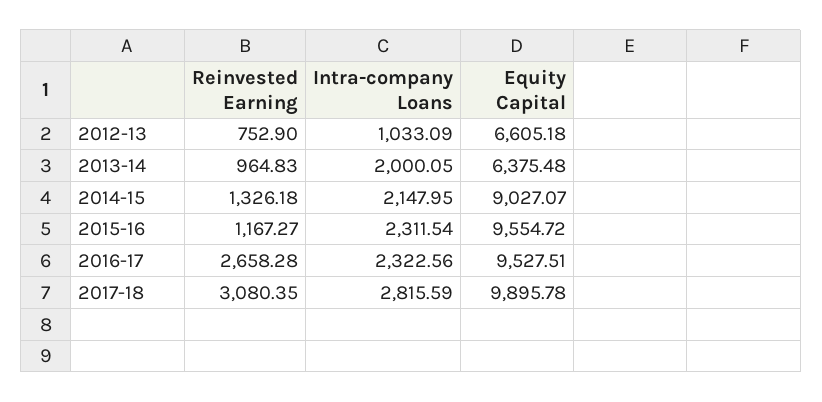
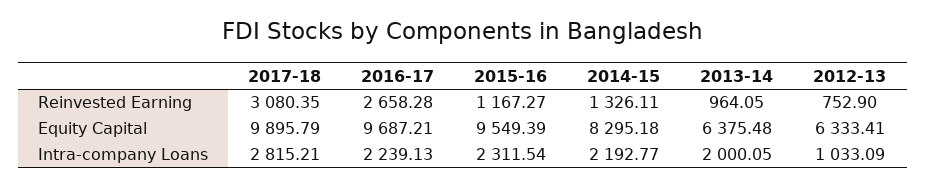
  {
    "Reinvested Earning": {
      "2012-13": 752.9,
-     "2013-14": 964.83,
+     "2013-14": 964.05,
-     "2014-15": 1326.18,
+     "2014-15": 1326.11,
      "2015-16": 1167.27,
      "2016-17": 2658.28,
      "2017-18": 3080.35
    },
    "Intra-company Loans": {
      "2012-13": 1033.09,
      "2013-14": 2000.05,
-     "2014-15": 2147.95,
+     "2014-15": 2192.77,
      "2015-16": 2311.54,
-     "2016-17": 2322.56,
+     "2016-17": 2239.13,
-     "2017-18": 2815.59
+     "2017-18": 2815.21
    },
    "Equity Capital": {
-     "2012-13": 6605.18,
+     "2012-13": 6333.41,
      "2013-14": 6375.48,
-     "2014-15": 9027.07,
+     "2014-15": 8295.18,
-     "2015-16": 9554.72,
+     "2015-16": 9549.39,
-     "2016-17": 9527.51,
+     "2016-17": 9687.21,
-     "2017-18": 9895.78
+     "2017-18": 9895.79
    }
  }

